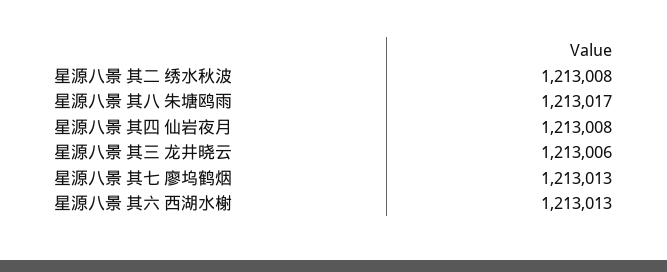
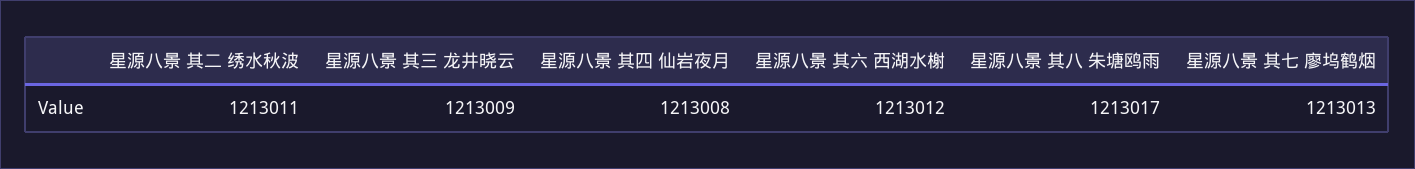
  {
-   "星源八景 其二 绣水秋波": 1213008,
+   "星源八景 其二 绣水秋波": 1213011,
    "星源八景 其八 朱塘鸥雨": 1213017,
    "星源八景 其四 仙岩夜月": 1213008,
-   "星源八景 其三 龙井晓云": 1213006,
+   "星源八景 其三 龙井晓云": 1213009,
    "星源八景 其七 廖坞鹤烟": 1213013,
-   "星源八景 其六 西湖水榭": 1213013
+   "星源八景 其六 西湖水榭": 1213012
  }

